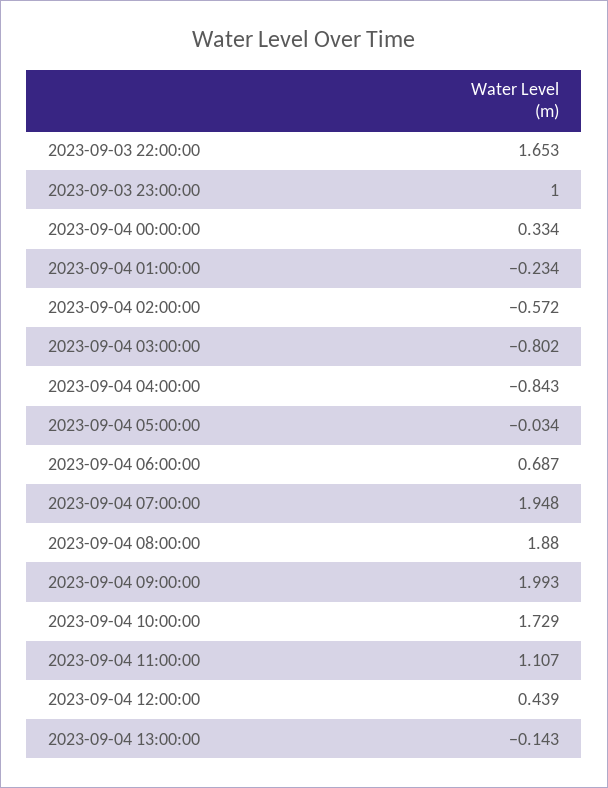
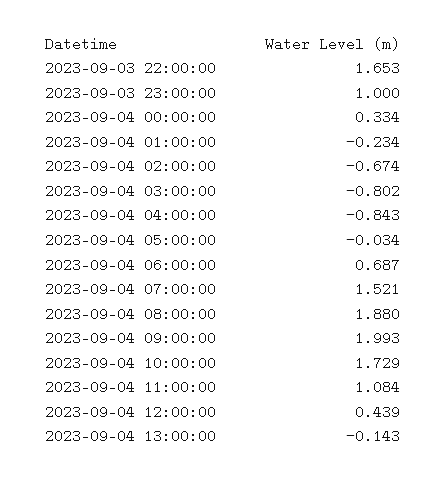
  {
    "2023-09-03 22:00:00": 1.653,
    "2023-09-03 23:00:00": 1,
    "2023-09-04 00:00:00": 0.334,
    "2023-09-04 01:00:00": -0.234,
-   "2023-09-04 02:00:00": -0.572,
+   "2023-09-04 02:00:00": -0.674,
    "2023-09-04 03:00:00": -0.802,
    "2023-09-04 04:00:00": -0.843,
    "2023-09-04 05:00:00": -0.034,
    "2023-09-04 06:00:00": 0.687,
-   "2023-09-04 07:00:00": 1.948,
+   "2023-09-04 07:00:00": 1.521,
    "2023-09-04 08:00:00": 1.88,
    "2023-09-04 09:00:00": 1.993,
    "2023-09-04 10:00:00": 1.729,
-   "2023-09-04 11:00:00": 1.107,
+   "2023-09-04 11:00:00": 1.084,
    "2023-09-04 12:00:00": 0.439,
    "2023-09-04 13:00:00": -0.143
  }

